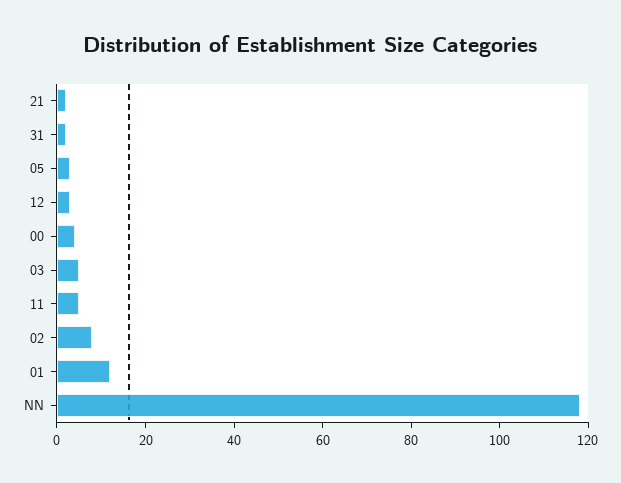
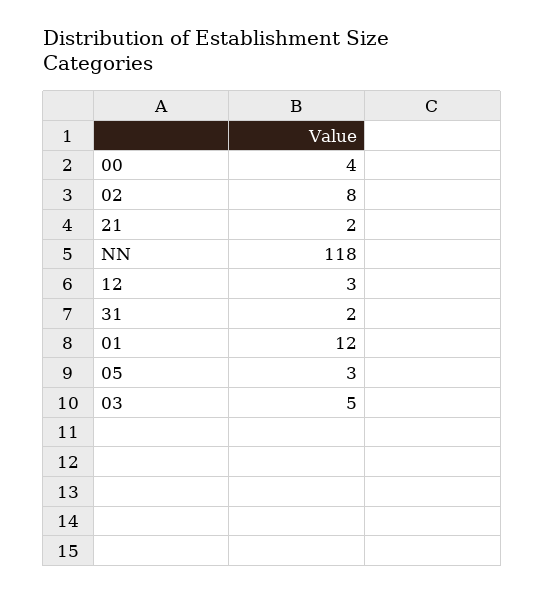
  {
    "21": 2,
    "31": 2,
    "05": 3,
    "12": 3,
    "00": 4,
    "03": 5,
-   "11": 5,
    "02": 8,
    "01": 12,
    "NN": 118
  }

